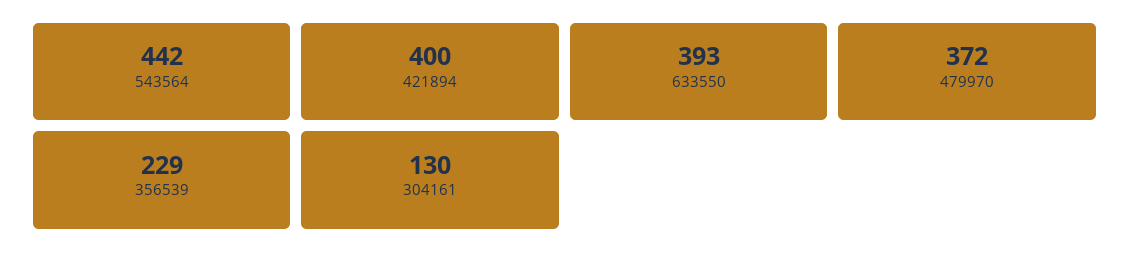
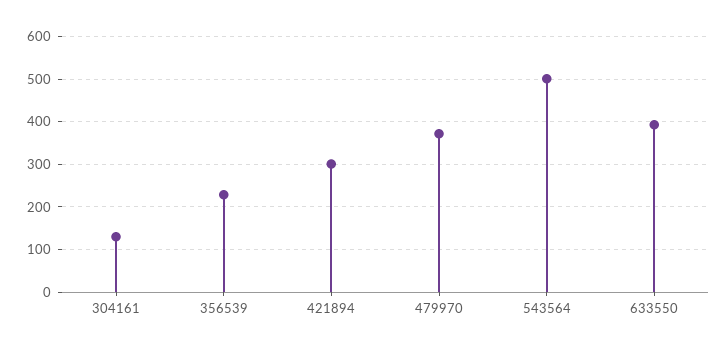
  {
-   "543564": 442,
+   "543564": 500,
-   "421894": 400,
+   "421894": 300,
    "633550": 393,
    "479970": 372,
    "356539": 229,
    "304161": 130
  }

